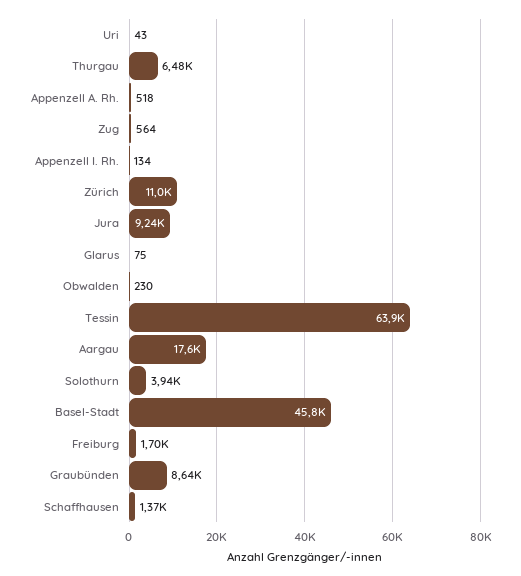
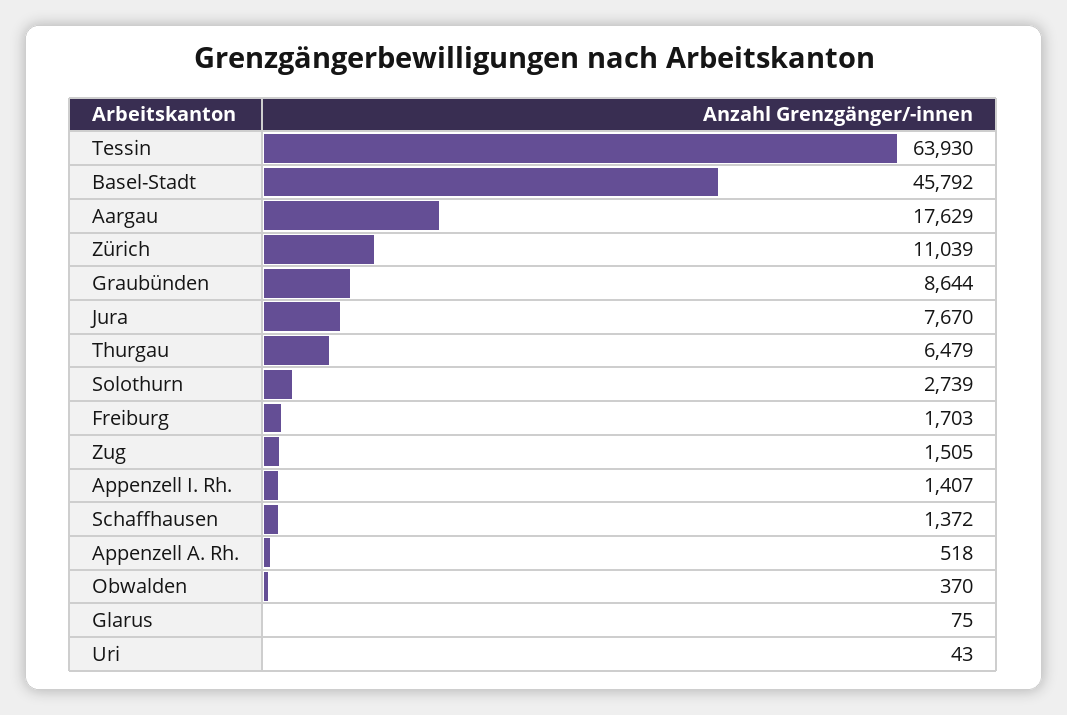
  {
    "Uri": 43,
    "Thurgau": 6479,
    "Appenzell A. Rh.": 518,
-   "Zug": 564,
+   "Zug": 1505,
-   "Appenzell I. Rh.": 134,
+   "Appenzell I. Rh.": 1407,
    "Zürich": 11039,
-   "Jura": 9240,
+   "Jura": 7670,
    "Glarus": 75,
-   "Obwalden": 230,
+   "Obwalden": 370,
    "Tessin": 63930,
    "Aargau": 17629,
-   "Solothurn": 3940,
+   "Solothurn": 2739,
    "Basel-Stadt": 45792,
    "Freiburg": 1703,
    "Graubünden": 8644,
    "Schaffhausen": 1372
  }

